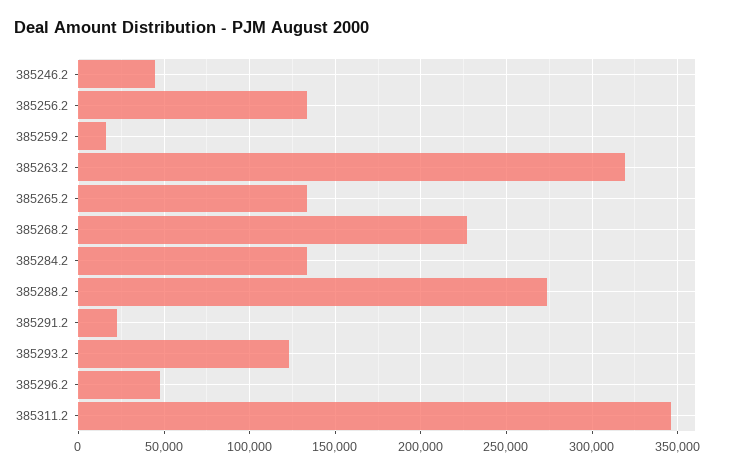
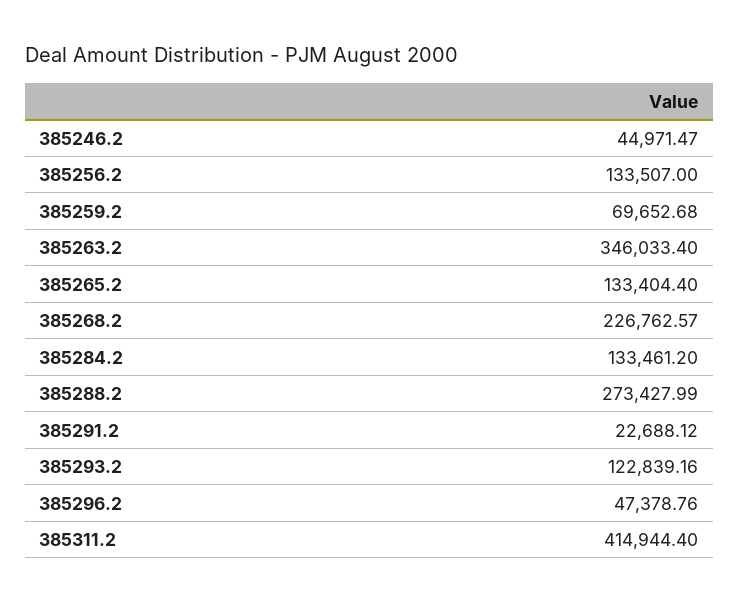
  {
    "385246.2": 44971.47,
    "385256.2": 133507,
-   "385259.2": 15000,
+   "385259.2": 69652.68,
-   "385263.2": 320000,
+   "385263.2": 346033.4,
    "385265.2": 133404.4,
    "385268.2": 226762.57,
    "385284.2": 133461.2,
    "385288.2": 273427.99,
    "385291.2": 22688.12,
    "385293.2": 122839.16,
    "385296.2": 47378.76,
-   "385311.2": 345000
+   "385311.2": 414944.4
  }

